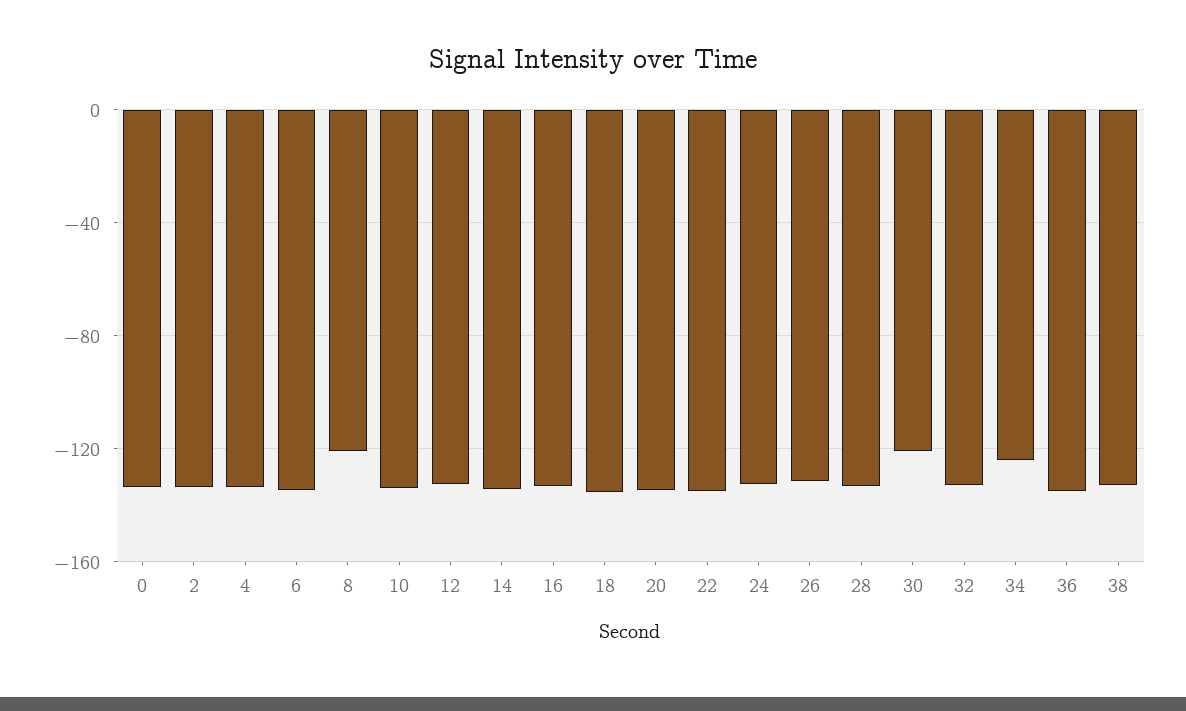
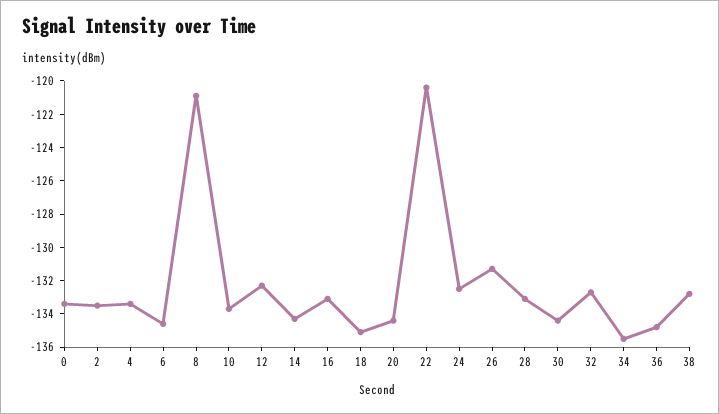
  {
    "0": -133.5,
    "2": -133.5,
    "4": -133.5,
    "6": -134.5,
    "8": -121,
    "10": -133.5,
    "12": -132.5,
    "14": -134.5,
    "16": -133,
    "18": -135,
    "20": -134.5,
-   "22": -135,
+   "22": -120.5,
    "24": -132.5,
    "26": -131.5,
    "28": -133,
-   "30": -120,
+   "30": -134.5,
    "32": -132.5,
-   "34": -125,
+   "34": -135.5,
    "36": -135,
    "38": -133
  }

